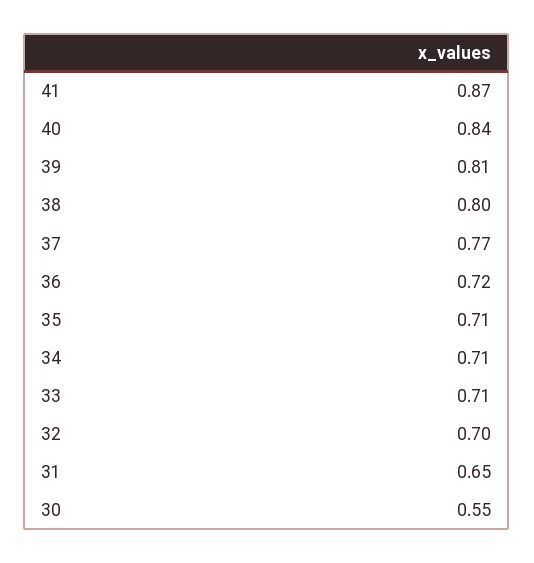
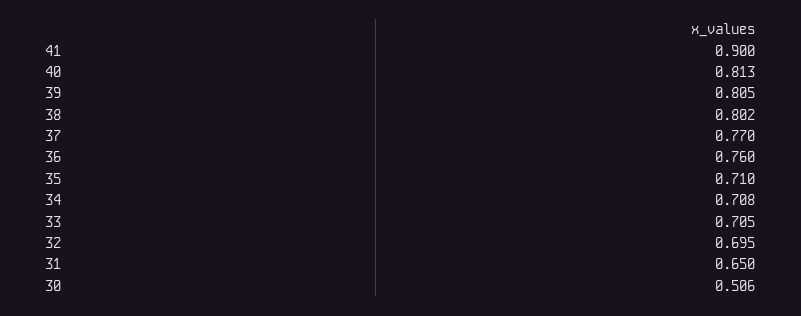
  {
-   "41": 0.87,
+   "41": 0.9,
-   "40": 0.84,
+   "40": 0.813,
    "39": 0.805,
    "38": 0.802,
    "37": 0.77,
-   "36": 0.72,
+   "36": 0.76,
    "35": 0.71,
    "34": 0.708,
    "33": 0.705,
    "32": 0.695,
    "31": 0.65,
-   "30": 0.55
+   "30": 0.506
  }

